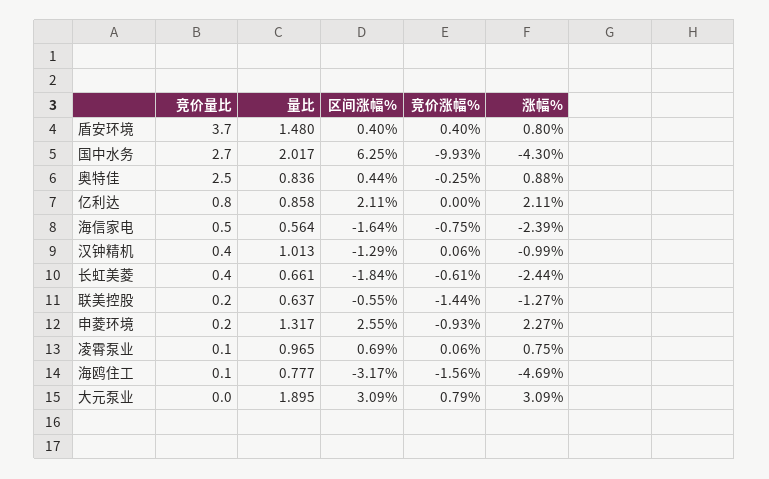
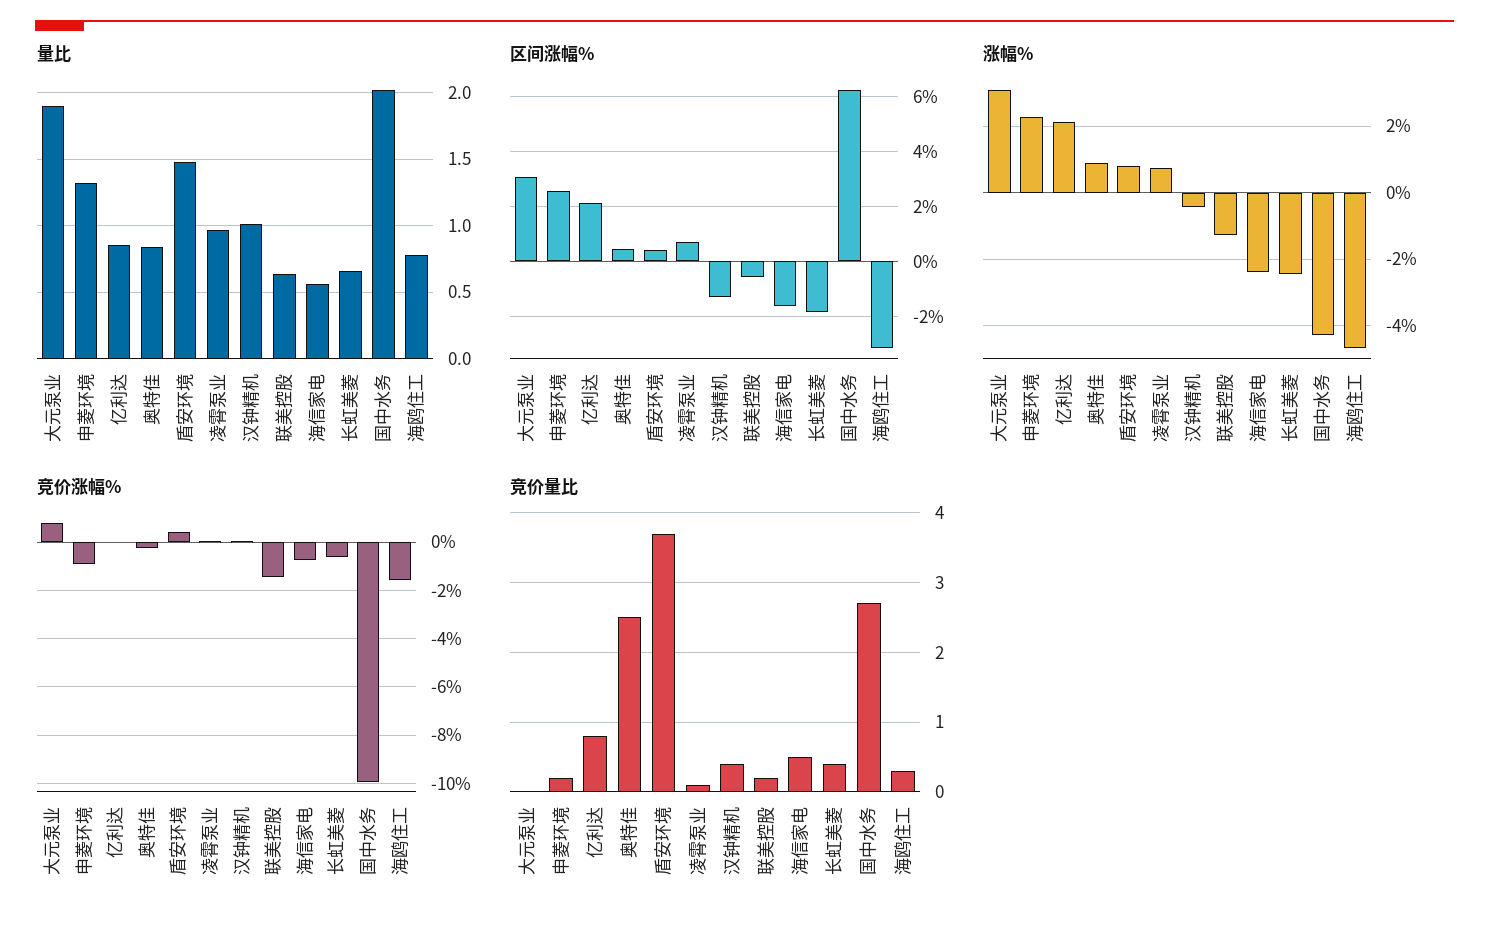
  {
    "竞价量比": {
      "盾安环境": 3.7,
      "国中水务": 2.7,
      "奥特佳": 2.5,
      "亿利达": 0.8,
      "海信家电": 0.5,
      "汉钟精机": 0.4,
      "长虹美菱": 0.4,
      "联美控股": 0.2,
      "申菱环境": 0.2,
      "凌霄泵业": 0.1,
-     "海鸥住工": 0.1,
+     "海鸥住工": 0.3,
      "大元泵业": 0
    },
    "量比": {
      "盾安环境": 1.48,
      "国中水务": 2.017,
      "奥特佳": 0.836,
      "亿利达": 0.858,
      "海信家电": 0.564,
      "汉钟精机": 1.013,
      "长虹美菱": 0.661,
      "联美控股": 0.637,
      "申菱环境": 1.317,
      "凌霄泵业": 0.965,
      "海鸥住工": 0.777,
      "大元泵业": 1.895
    },
    "区间涨幅%": {
      "盾安环境": 0.4,
      "国中水务": 6.25,
      "奥特佳": 0.44,
      "亿利达": 2.11,
      "海信家电": -1.64,
      "汉钟精机": -1.29,
      "长虹美菱": -1.84,
      "联美控股": -0.55,
      "申菱环境": 2.55,
      "凌霄泵业": 0.69,
      "海鸥住工": -3.17,
      "大元泵业": 3.09
    },
    "竞价涨幅%": {
      "盾安环境": 0.4,
      "国中水务": -9.93,
      "奥特佳": -0.25,
      "亿利达": 0,
      "海信家电": -0.75,
      "汉钟精机": 0.06,
      "长虹美菱": -0.61,
      "联美控股": -1.44,
      "申菱环境": -0.93,
      "凌霄泵业": 0.06,
      "海鸥住工": -1.56,
      "大元泵业": 0.79
    },
    "涨幅%": {
      "盾安环境": 0.8,
      "国中水务": -4.3,
      "奥特佳": 0.88,
      "亿利达": 2.11,
      "海信家电": -2.39,
-     "汉钟精机": -0.99,
+     "汉钟精机": -0.4,
      "长虹美菱": -2.44,
      "联美控股": -1.27,
      "申菱环境": 2.27,
      "凌霄泵业": 0.75,
      "海鸥住工": -4.69,
      "大元泵业": 3.09
    }
  }

